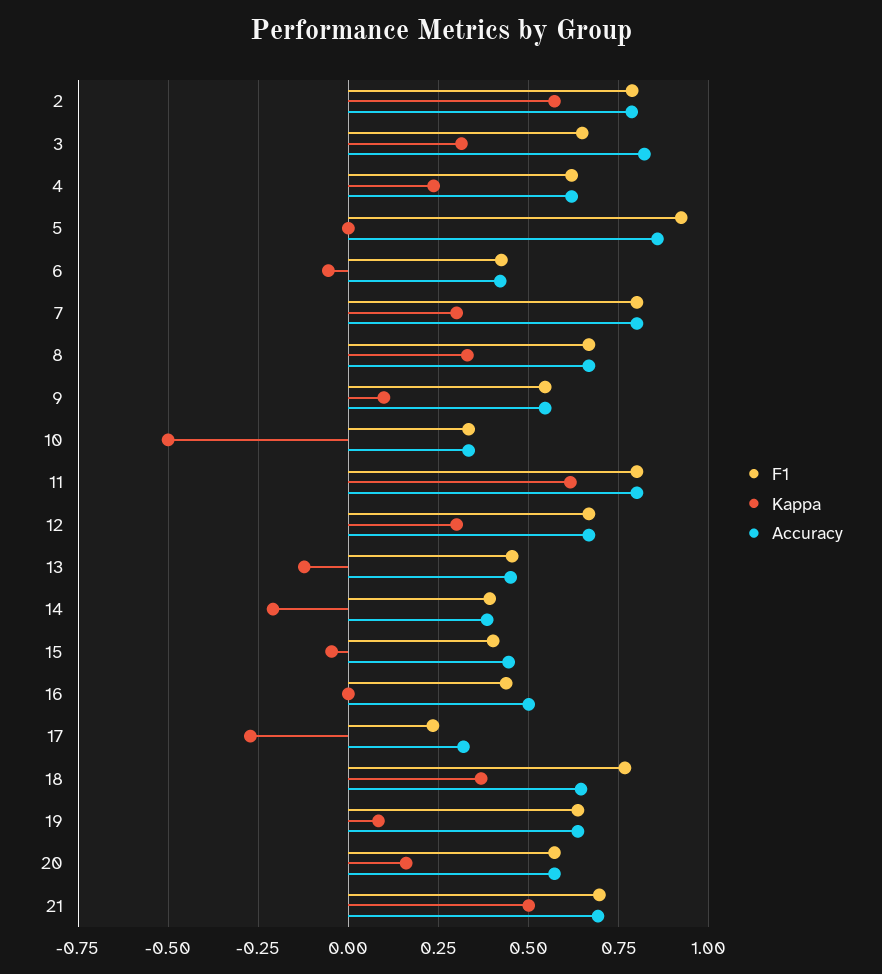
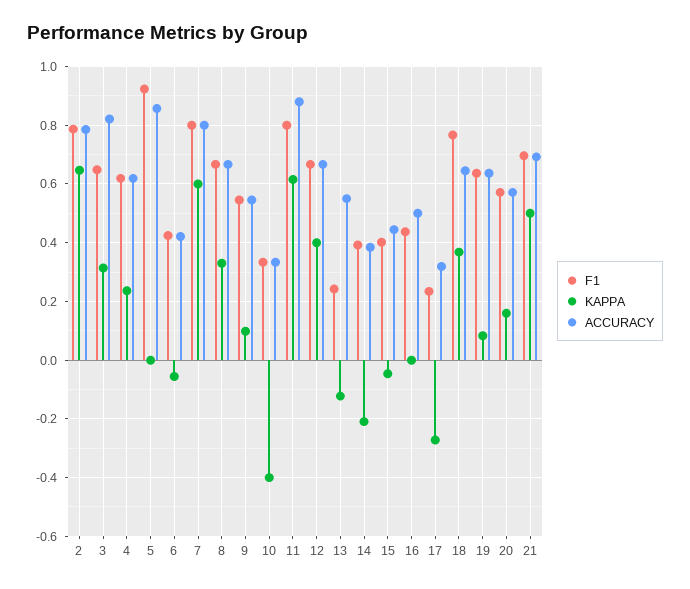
  {
    "F1": {
      "2": 0.775,
      "3": 0.65,
      "4": 0.625,
      "5": 0.925,
      "6": 0.425,
      "7": 0.8,
      "8": 0.675,
      "9": 0.55,
      "10": 0.325,
      "11": 0.8,
      "12": 0.675,
-     "13": 0.45,
+     "13": 0.25,
      "14": 0.4,
      "15": 0.4,
      "16": 0.45,
      "17": 0.225,
      "18": 0.775,
      "19": 0.625,
      "20": 0.575,
      "21": 0.7
    },
    "Kappa": {
-     "2": 0.575,
+     "2": 0.65,
      "3": 0.325,
      "4": 0.225,
      "5": 0,
      "6": -0.05,
-     "7": 0.3,
+     "7": 0.6,
      "8": 0.325,
      "9": 0.1,
-     "10": -0.5,
+     "10": -0.4,
      "11": 0.625,
-     "12": 0.3,
+     "12": 0.4,
      "13": -0.125,
      "14": -0.2,
      "15": -0.05,
      "16": 0,
      "17": -0.275,
      "18": 0.375,
      "19": 0.075,
      "20": 0.15,
      "21": 0.5
    },
    "Accuracy": {
      "2": 0.775,
      "3": 0.825,
      "4": 0.625,
      "5": 0.85,
      "6": 0.425,
      "7": 0.8,
      "8": 0.675,
      "9": 0.55,
      "10": 0.325,
-     "11": 0.8,
+     "11": 0.875,
      "12": 0.675,
-     "13": 0.45,
+     "13": 0.55,
      "14": 0.375,
      "15": 0.45,
      "16": 0.5,
      "17": 0.325,
      "18": 0.65,
      "19": 0.625,
      "20": 0.575,
      "21": 0.7
    }
  }

